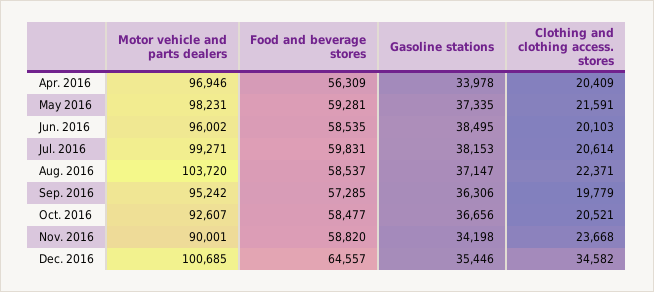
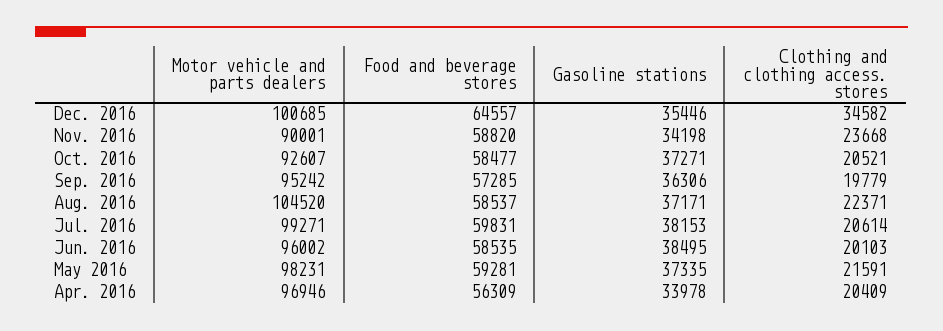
  {
    "Motor vehicle and parts dealers": {
      "Apr. 2016": 96946,
      "May 2016": 98231,
      "Jun. 2016": 96002,
      "Jul. 2016": 99271,
-     "Aug. 2016": 103720,
+     "Aug. 2016": 104520,
      "Sep. 2016": 95242,
      "Oct. 2016": 92607,
      "Nov. 2016": 90001,
      "Dec. 2016": 100685
    },
    "Food and beverage stores": {
      "Apr. 2016": 56309,
      "May 2016": 59281,
      "Jun. 2016": 58535,
      "Jul. 2016": 59831,
      "Aug. 2016": 58537,
      "Sep. 2016": 57285,
      "Oct. 2016": 58477,
      "Nov. 2016": 58820,
      "Dec. 2016": 64557
    },
    "Gasoline stations": {
      "Apr. 2016": 33978,
      "May 2016": 37335,
      "Jun. 2016": 38495,
      "Jul. 2016": 38153,
-     "Aug. 2016": 37147,
+     "Aug. 2016": 37171,
      "Sep. 2016": 36306,
-     "Oct. 2016": 36656,
+     "Oct. 2016": 37271,
      "Nov. 2016": 34198,
      "Dec. 2016": 35446
    },
    "Clothing and clothing access. stores": {
      "Apr. 2016": 20409,
      "May 2016": 21591,
      "Jun. 2016": 20103,
      "Jul. 2016": 20614,
      "Aug. 2016": 22371,
      "Sep. 2016": 19779,
      "Oct. 2016": 20521,
      "Nov. 2016": 23668,
      "Dec. 2016": 34582
    }
  }

